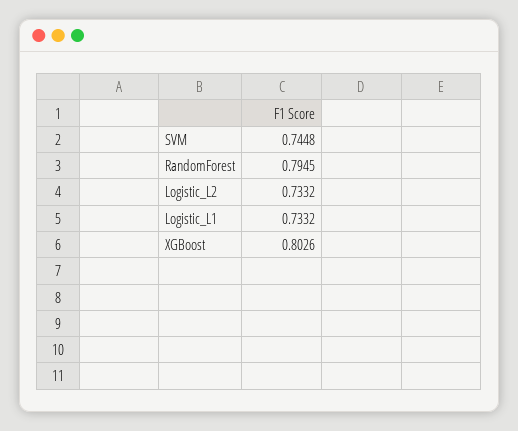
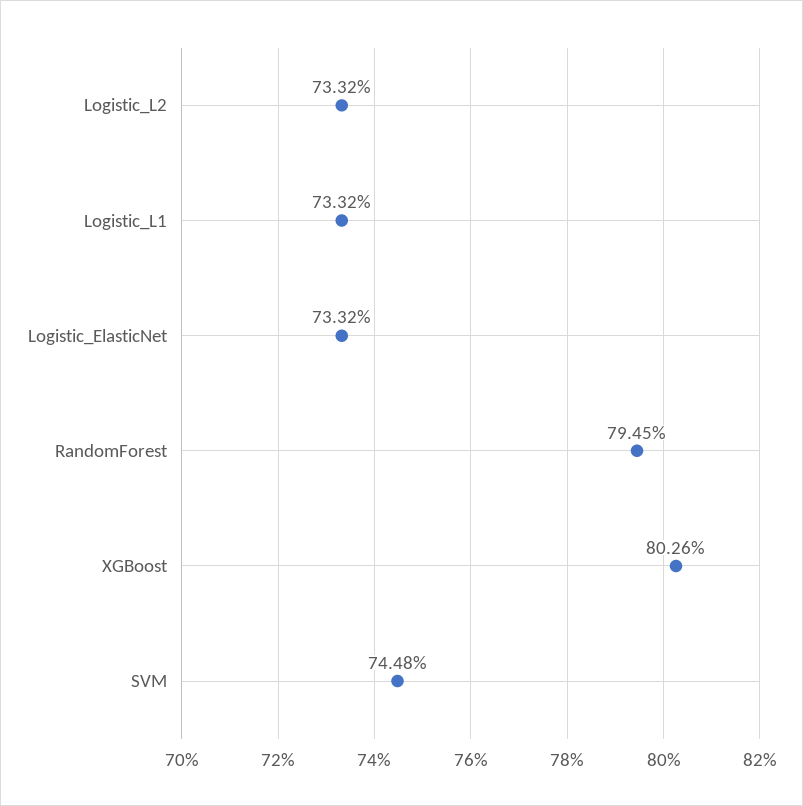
  {
    "SVM": 0.7448,
    "RandomForest": 0.7945,
    "Logistic_L2": 0.7332,
    "Logistic_L1": 0.7332,
-   "XGBoost": 0.8026
+   "XGBoost": 0.8026,
+   "Logistic_ElasticNet": 0.7332
  }

